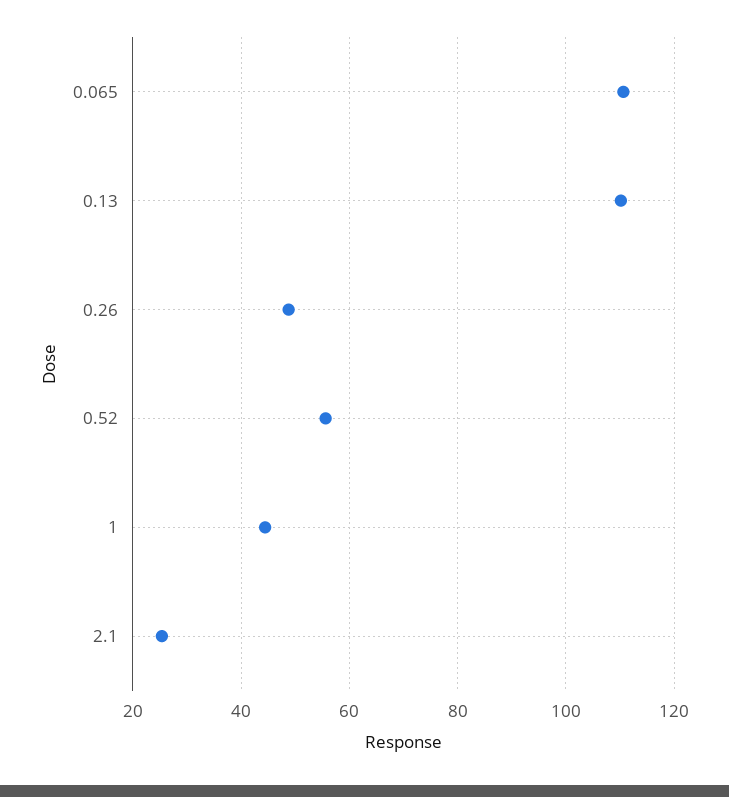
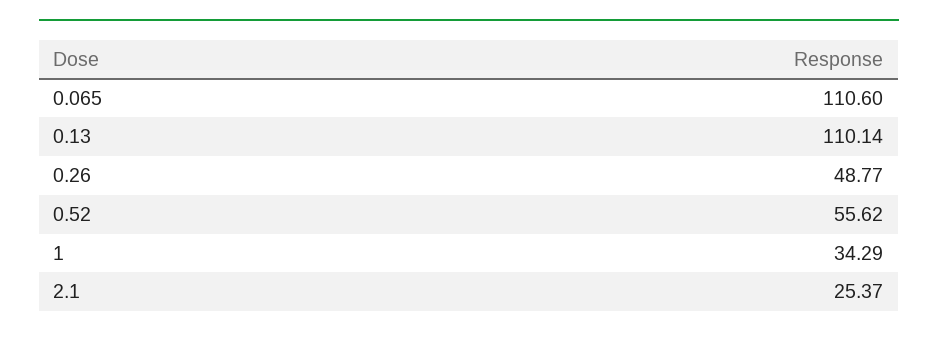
  {
    "0.065": 110.6,
    "0.13": 110.14,
    "0.26": 48.77,
    "0.52": 55.62,
-   "1": 44,
+   "1": 34.29,
    "2.1": 25.37
  }

